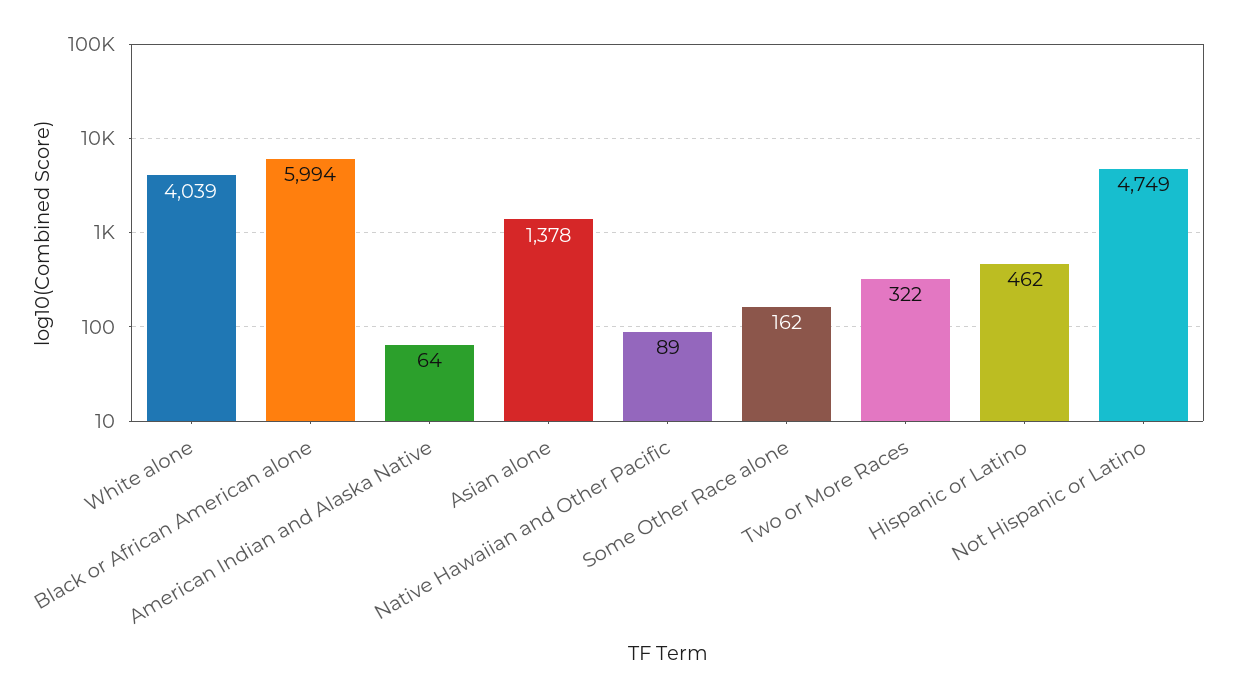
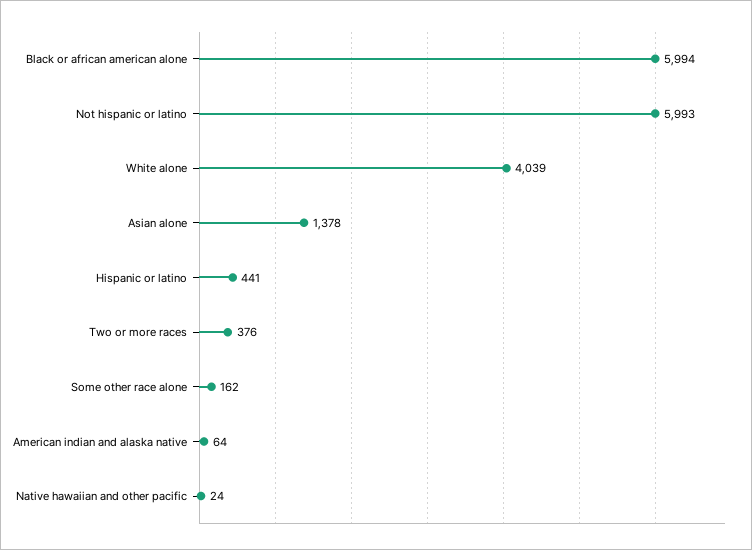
  {
    "White alone": 4039,
    "Black or African American alone": 5994,
    "American Indian and Alaska Native": 64,
    "Asian alone": 1378,
-   "Native Hawaiian and Other Pacific": 89,
+   "Native Hawaiian and Other Pacific": 24,
    "Some Other Race alone": 162,
-   "Two or More Races": 322,
+   "Two or More Races": 376,
-   "Hispanic or Latino": 462,
+   "Hispanic or Latino": 441,
-   "Not Hispanic or Latino": 4749
+   "Not Hispanic or Latino": 5993
  }

